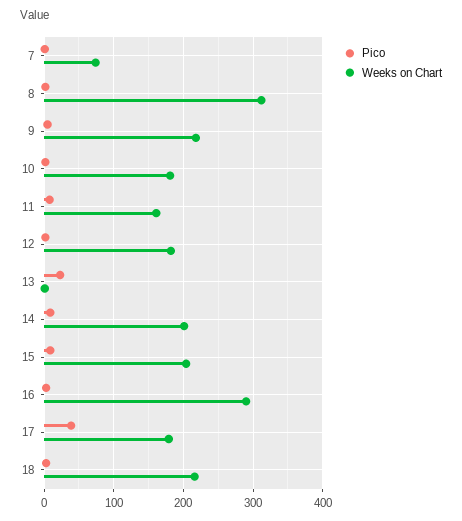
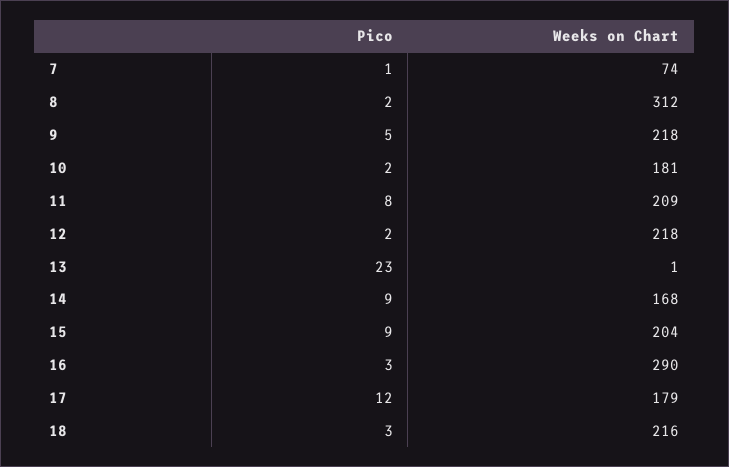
  {
    "Pico": {
      "7": 1,
      "8": 2,
      "9": 5,
      "10": 2,
      "11": 8,
      "12": 2,
      "13": 23,
      "14": 9,
      "15": 9,
      "16": 3,
-     "17": 40,
+     "17": 12,
      "18": 3
    },
    "Weeks on Chart": {
      "7": 74,
      "8": 312,
      "9": 218,
      "10": 181,
-     "11": 160,
+     "11": 209,
-     "12": 180,
+     "12": 218,
      "13": 1,
-     "14": 200,
+     "14": 168,
      "15": 204,
      "16": 290,
      "17": 179,
      "18": 216
    }
  }

